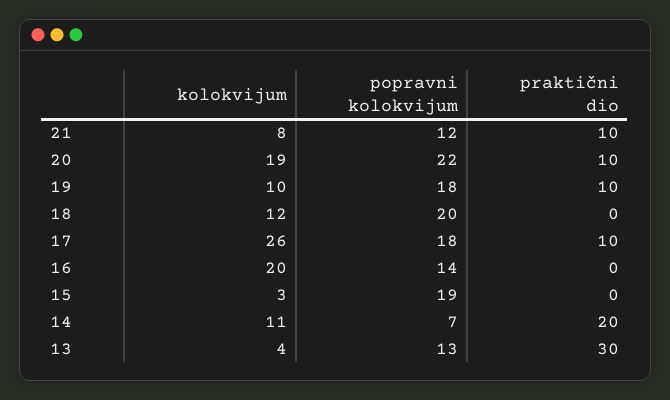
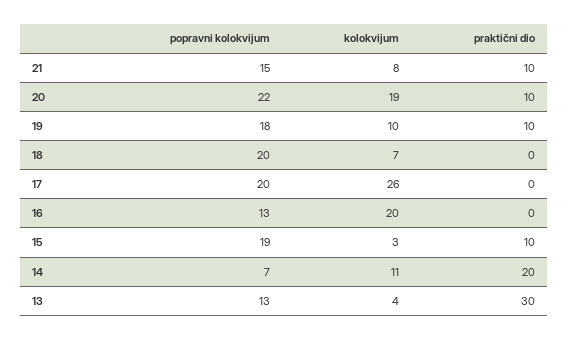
  {
    "kolokvijum": {
      "21": 8,
      "20": 19,
      "19": 10,
-     "18": 12,
+     "18": 7,
      "17": 26,
      "16": 20,
      "15": 3,
      "14": 11,
      "13": 4
    },
    "popravni kolokvijum": {
-     "21": 12,
+     "21": 15,
      "20": 22,
      "19": 18,
      "18": 20,
-     "17": 18,
+     "17": 20,
-     "16": 14,
+     "16": 13,
      "15": 19,
      "14": 7,
      "13": 13
    },
    "praktični dio": {
      "21": 10,
      "20": 10,
      "19": 10,
      "18": 0,
-     "17": 10,
+     "17": 0,
      "16": 0,
-     "15": 0,
+     "15": 10,
      "14": 20,
      "13": 30
    }
  }

